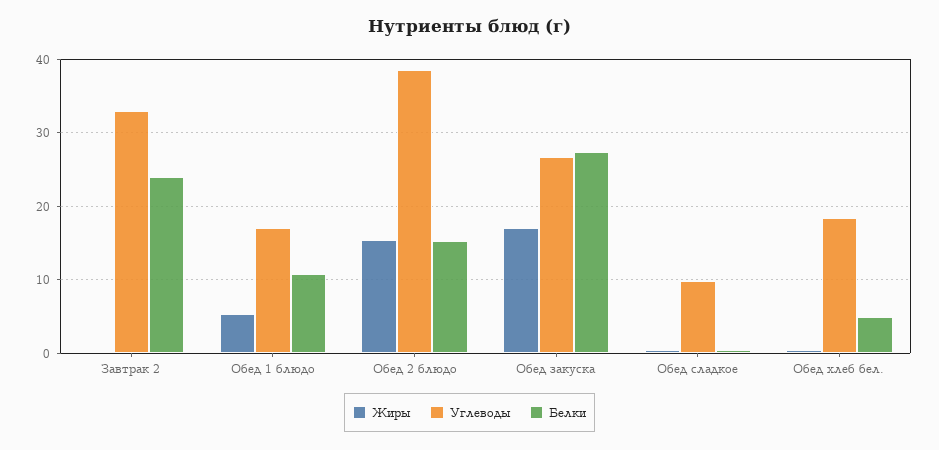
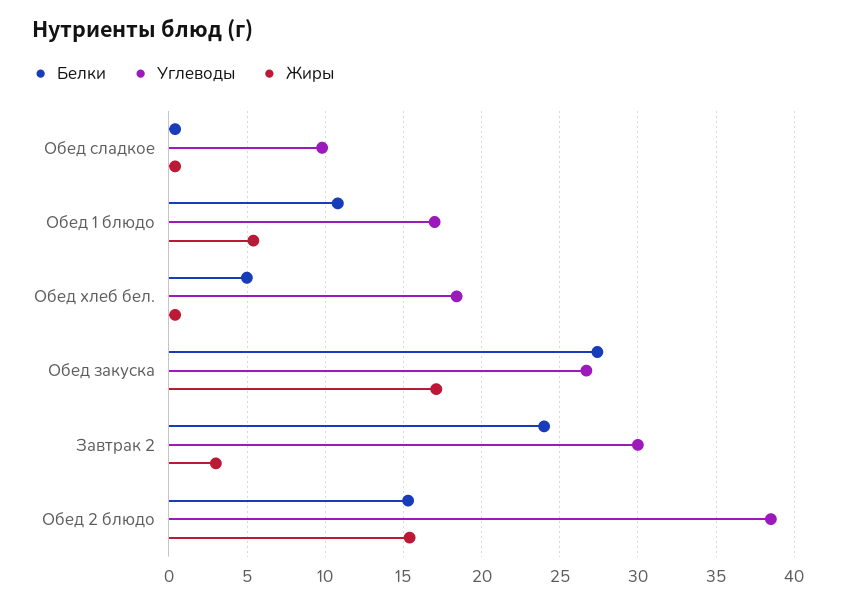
  {
    "Жиры": {
-     "Завтрак 2": 0,
+     "Завтрак 2": 3,
      "Обед 1 блюдо": 5.5,
      "Обед 2 блюдо": 15.5,
      "Обед закуска": 17,
      "Обед сладкое": 0.5,
      "Обед хлеб бел.": 0.5
    },
    "Углеводы": {
-     "Завтрак 2": 33,
+     "Завтрак 2": 30,
      "Обед 1 блюдо": 17,
      "Обед 2 блюдо": 38.5,
      "Обед закуска": 26.5,
      "Обед сладкое": 10,
      "Обед хлеб бел.": 18.5
    },
    "Белки": {
      "Завтрак 2": 24,
      "Обед 1 блюдо": 11,
      "Обед 2 блюдо": 15.5,
      "Обед закуска": 27.5,
      "Обед сладкое": 0.5,
      "Обед хлеб бел.": 5
    }
  }

